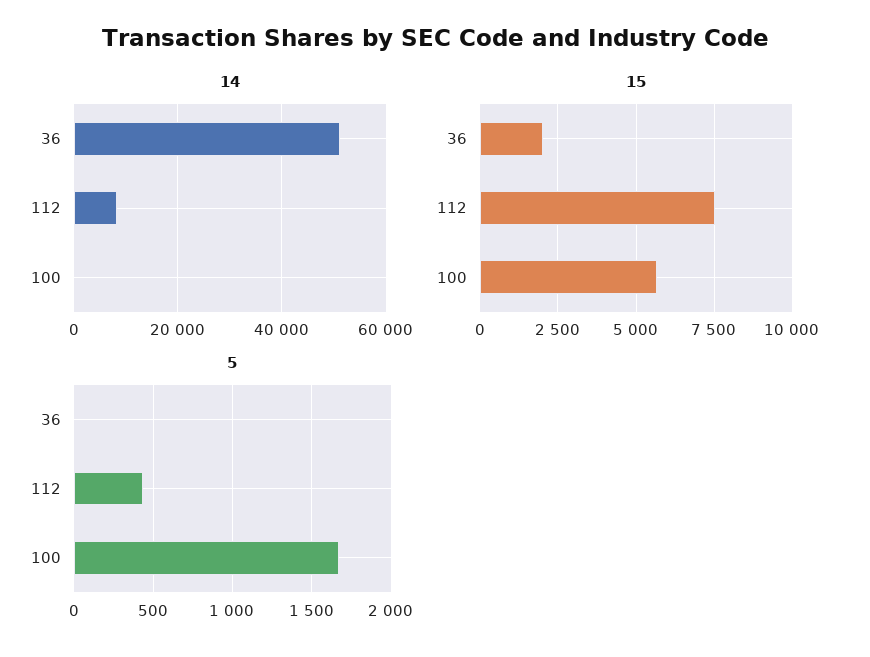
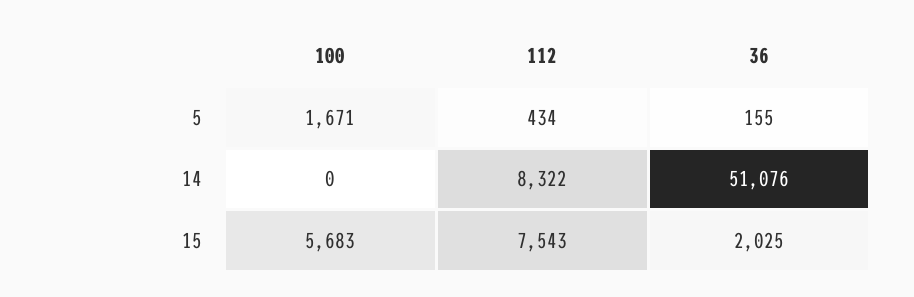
  {
    "14": {
      "36": 51076,
      "112": 8322,
      "100": 0
    },
    "15": {
      "36": 2025,
      "112": 7543,
      "100": 5683
    },
    "5": {
-     "36": 0,
+     "36": 155,
      "112": 434,
      "100": 1671
    }
  }

